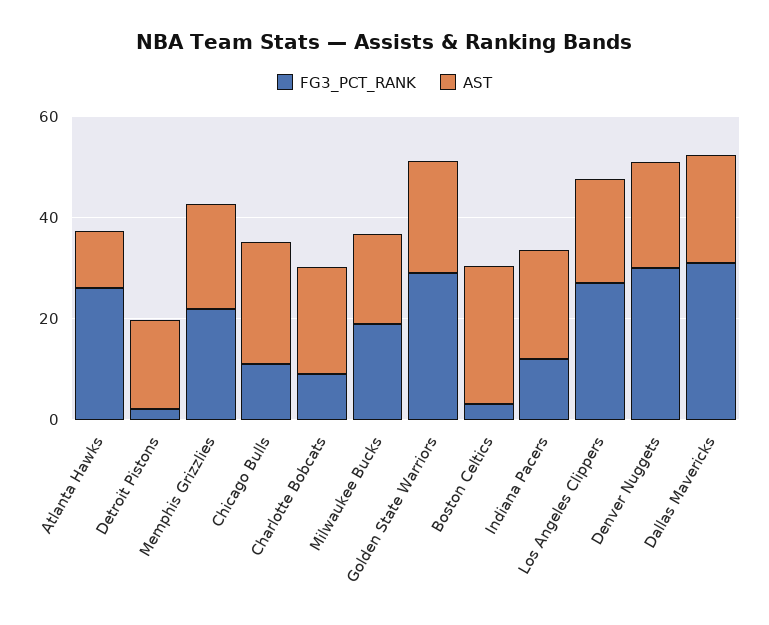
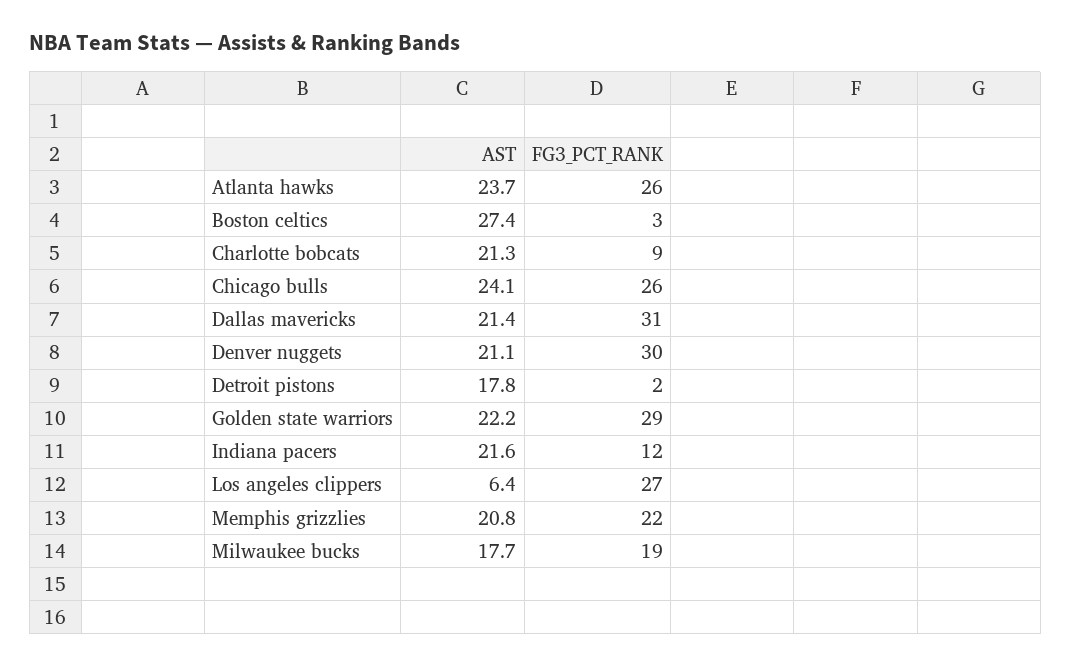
  {
    "FG3_PCT_RANK": {
      "Atlanta Hawks": 26,
      "Detroit Pistons": 2,
      "Memphis Grizzlies": 22,
-     "Chicago Bulls": 10,
+     "Chicago Bulls": 26,
      "Charlotte Bobcats": 9,
      "Milwaukee Bucks": 19,
      "Golden State Warriors": 29,
      "Boston Celtics": 3,
      "Indiana Pacers": 12,
      "Los Angeles Clippers": 27,
      "Denver Nuggets": 30,
      "Dallas Mavericks": 31
    },
    "AST": {
-     "Atlanta Hawks": 10,
+     "Atlanta Hawks": 23.7,
      "Detroit Pistons": 17.8,
      "Memphis Grizzlies": 20.8,
      "Chicago Bulls": 24.1,
      "Charlotte Bobcats": 21.3,
      "Milwaukee Bucks": 17.7,
      "Golden State Warriors": 22.2,
      "Boston Celtics": 27.4,
      "Indiana Pacers": 21.6,
-     "Los Angeles Clippers": 20,
+     "Los Angeles Clippers": 6.4,
      "Denver Nuggets": 21.1,
      "Dallas Mavericks": 21.4
    }
  }

